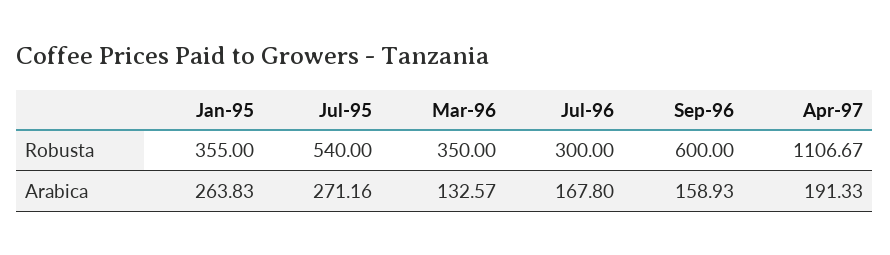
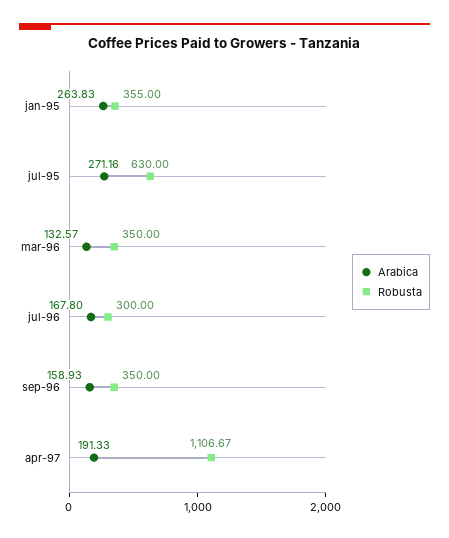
  {
    "Robusta": {
      "Jan-95": 355,
-     "Jul-95": 540,
+     "Jul-95": 630,
      "Mar-96": 350,
      "Jul-96": 300,
-     "Sep-96": 600,
+     "Sep-96": 350,
      "Apr-97": 1106.67
    },
    "Arabica": {
      "Jan-95": 263.83,
      "Jul-95": 271.16,
      "Mar-96": 132.57,
      "Jul-96": 167.8,
      "Sep-96": 158.93,
      "Apr-97": 191.33
    }
  }

